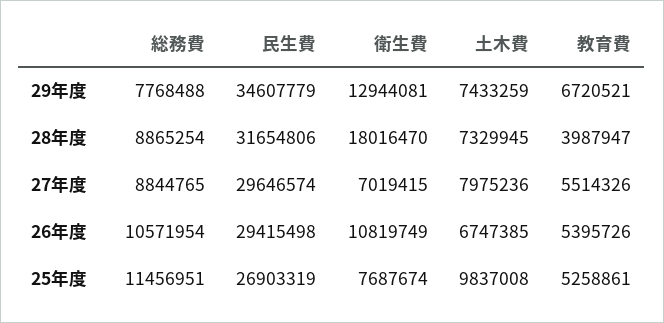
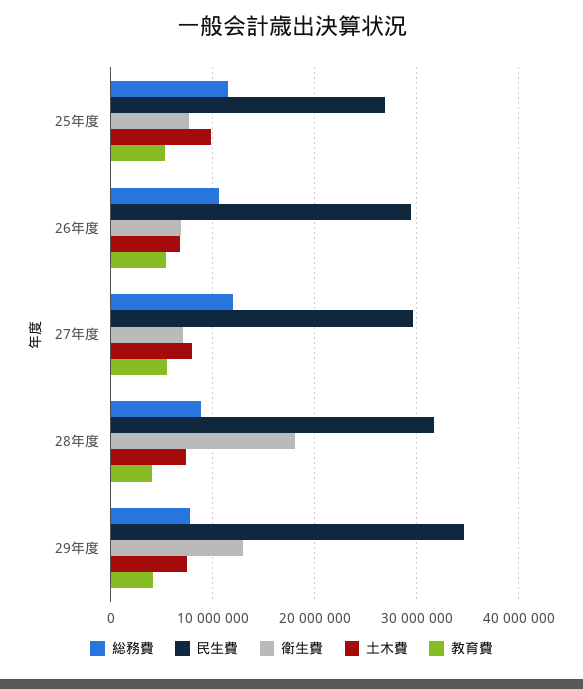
  {
    "総務費": {
      "29年度": 7768488,
      "28年度": 8865254,
-     "27年度": 8844765,
+     "27年度": 12000000,
      "26年度": 10571954,
      "25年度": 11456951
    },
    "民生費": {
      "29年度": 34607779,
      "28年度": 31654806,
      "27年度": 29646574,
      "26年度": 29415498,
      "25年度": 26903319
    },
    "衛生費": {
      "29年度": 12944081,
      "28年度": 18016470,
      "27年度": 7019415,
-     "26年度": 10819749,
+     "26年度": 7000000,
      "25年度": 7687674
    },
    "土木費": {
      "29年度": 7433259,
      "28年度": 7329945,
      "27年度": 7975236,
      "26年度": 6747385,
      "25年度": 9837008
    },
    "教育費": {
-     "29年度": 6720521,
+     "29年度": 4000000,
      "28年度": 3987947,
      "27年度": 5514326,
      "26年度": 5395726,
      "25年度": 5258861
    }
  }

